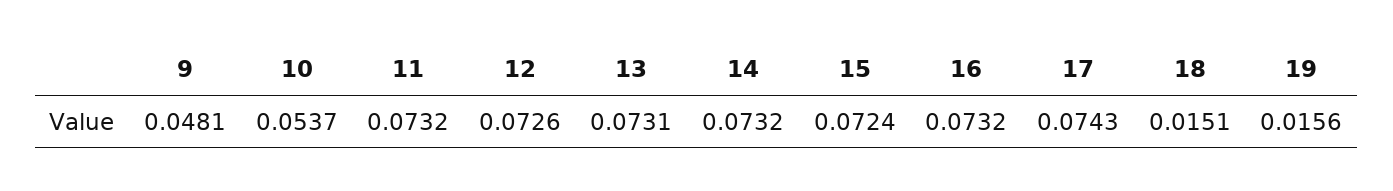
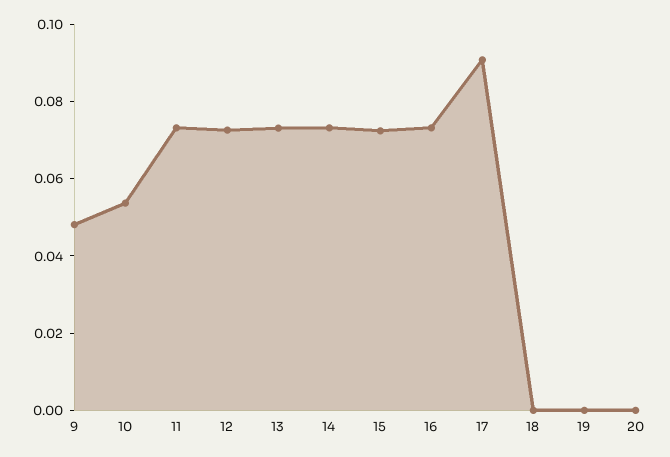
  {
    "9": 0.0481,
    "10": 0.0537,
    "11": 0.0732,
    "12": 0.0726,
    "13": 0.0731,
    "14": 0.0732,
    "15": 0.0724,
    "16": 0.0732,
-   "17": 0.0743,
+   "17": 0.09,
-   "18": 0.0151,
+   "18": 0,
-   "19": 0.0156
+   "19": 0,
+   "20": 0
  }

